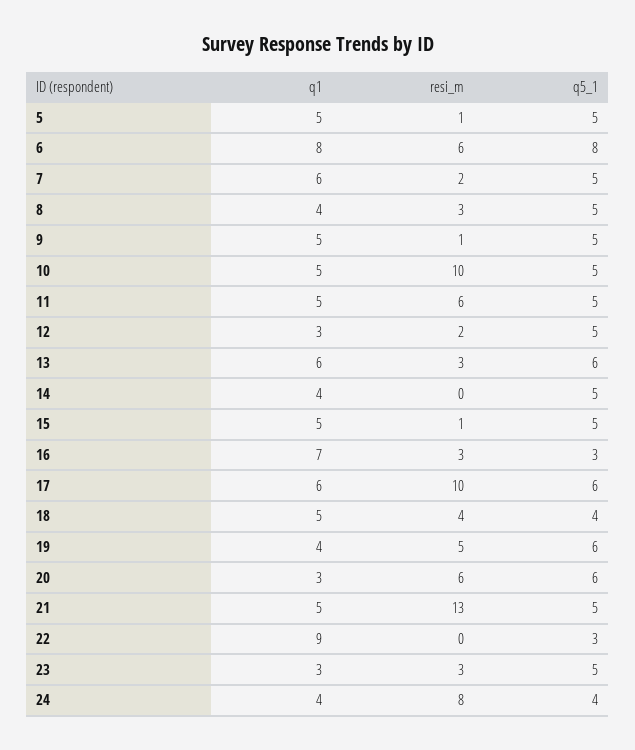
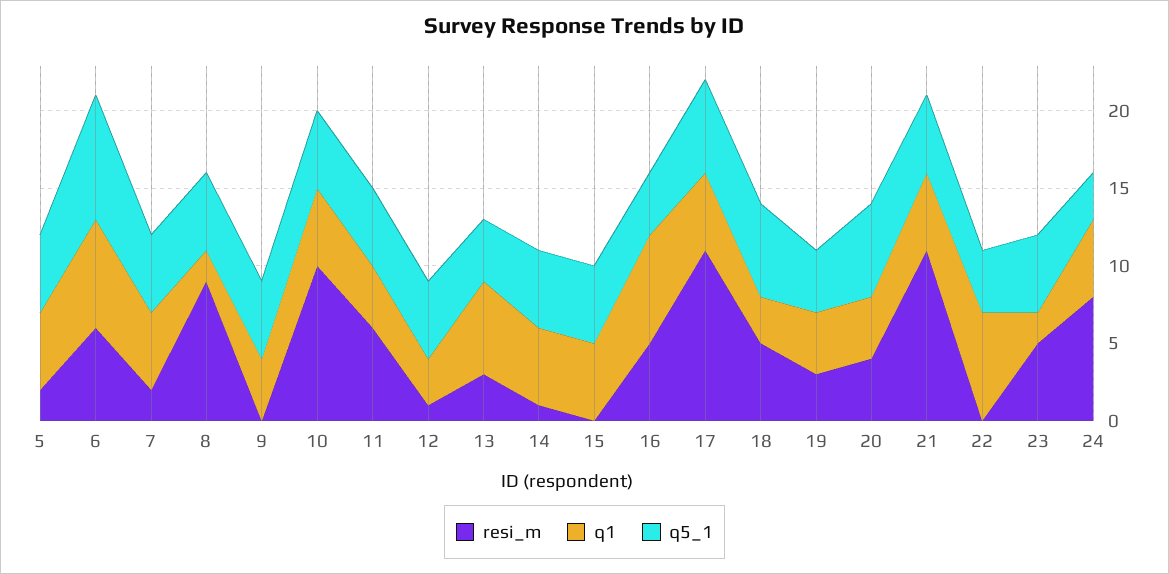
  {
    "q1": {
      "5": 5,
-     "6": 8,
+     "6": 7,
-     "7": 6,
+     "7": 5,
-     "8": 4,
+     "8": 2,
-     "9": 5,
+     "9": 4,
      "10": 5,
-     "11": 5,
+     "11": 4,
      "12": 3,
      "13": 6,
-     "14": 4,
+     "14": 5,
      "15": 5,
      "16": 7,
-     "17": 6,
+     "17": 5,
-     "18": 5,
+     "18": 3,
      "19": 4,
-     "20": 3,
+     "20": 4,
      "21": 5,
-     "22": 9,
+     "22": 7,
-     "23": 3,
+     "23": 2,
-     "24": 4
+     "24": 5
    },
    "resi_m": {
-     "5": 1,
+     "5": 2,
      "6": 6,
      "7": 2,
-     "8": 3,
+     "8": 9,
-     "9": 1,
+     "9": 0,
      "10": 10,
      "11": 6,
-     "12": 2,
+     "12": 1,
      "13": 3,
-     "14": 0,
+     "14": 1,
-     "15": 1,
+     "15": 0,
-     "16": 3,
+     "16": 5,
-     "17": 10,
+     "17": 11,
-     "18": 4,
+     "18": 5,
-     "19": 5,
+     "19": 3,
-     "20": 6,
+     "20": 4,
-     "21": 13,
+     "21": 11,
      "22": 0,
-     "23": 3,
+     "23": 5,
      "24": 8
    },
    "q5_1": {
      "5": 5,
      "6": 8,
      "7": 5,
      "8": 5,
      "9": 5,
      "10": 5,
      "11": 5,
      "12": 5,
-     "13": 6,
+     "13": 4,
      "14": 5,
      "15": 5,
-     "16": 3,
+     "16": 4,
      "17": 6,
-     "18": 4,
+     "18": 6,
-     "19": 6,
+     "19": 4,
      "20": 6,
      "21": 5,
-     "22": 3,
+     "22": 4,
      "23": 5,
-     "24": 4
+     "24": 3
    }
  }

